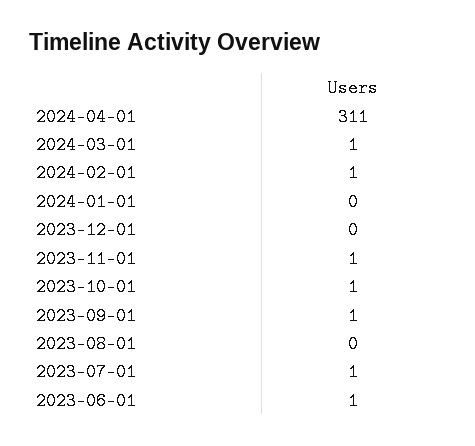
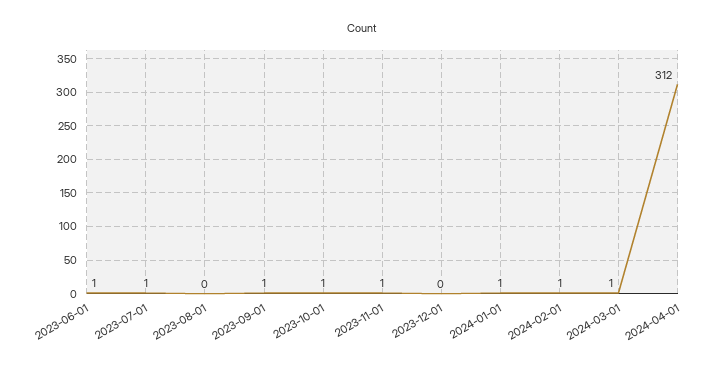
  {
-   "2024-04-01": 311,
+   "2024-04-01": 312,
    "2024-03-01": 1,
    "2024-02-01": 1,
-   "2024-01-01": 0,
+   "2024-01-01": 1,
    "2023-12-01": 0,
    "2023-11-01": 1,
    "2023-10-01": 1,
    "2023-09-01": 1,
    "2023-08-01": 0,
    "2023-07-01": 1,
    "2023-06-01": 1
  }

